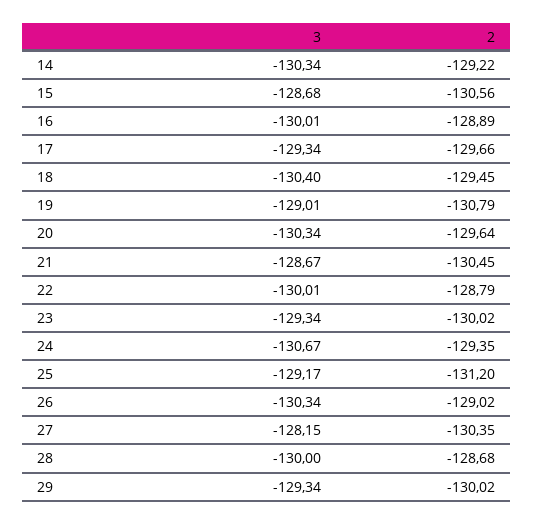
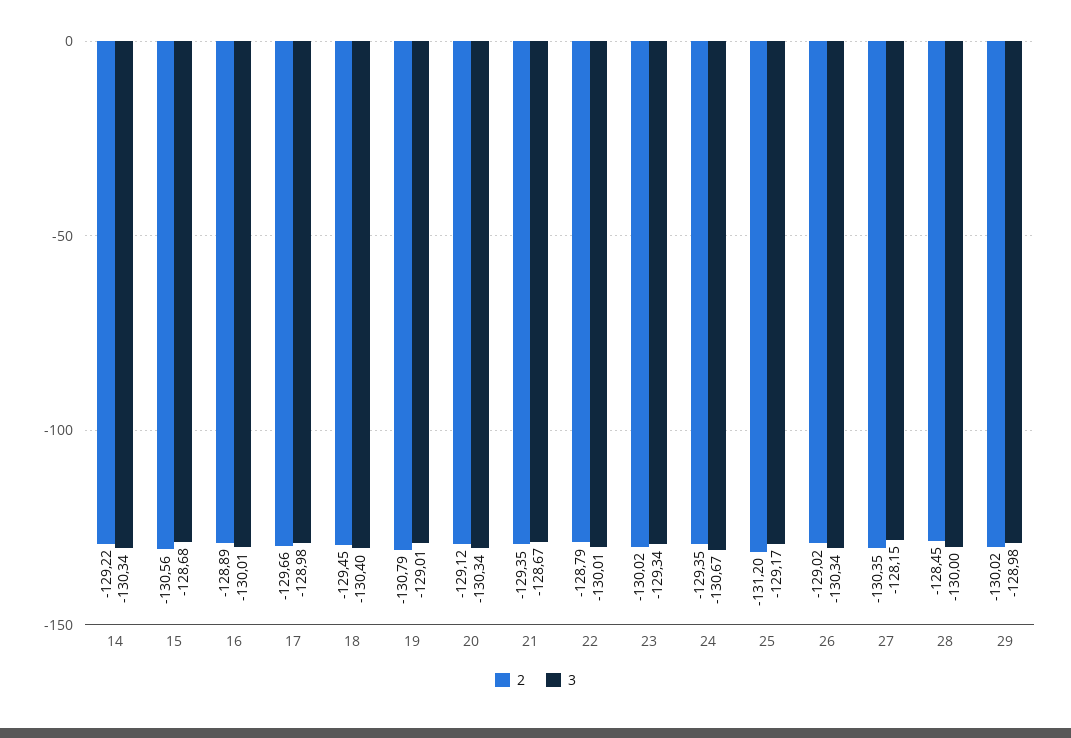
  {
    "3": {
      "14": -130.34,
      "15": -128.68,
      "16": -130.01,
-     "17": -129.34,
+     "17": -128.98,
      "18": -130.4,
      "19": -129.01,
      "20": -130.34,
      "21": -128.67,
      "22": -130.01,
      "23": -129.34,
      "24": -130.67,
      "25": -129.17,
      "26": -130.34,
      "27": -128.15,
      "28": -130,
-     "29": -129.34
+     "29": -128.98
    },
    "2": {
      "14": -129.22,
      "15": -130.56,
      "16": -128.89,
      "17": -129.66,
      "18": -129.45,
      "19": -130.79,
-     "20": -129.64,
+     "20": -129.12,
-     "21": -130.45,
+     "21": -129.35,
      "22": -128.79,
      "23": -130.02,
      "24": -129.35,
      "25": -131.2,
      "26": -129.02,
      "27": -130.35,
-     "28": -128.68,
+     "28": -128.45,
      "29": -130.02
    }
  }

